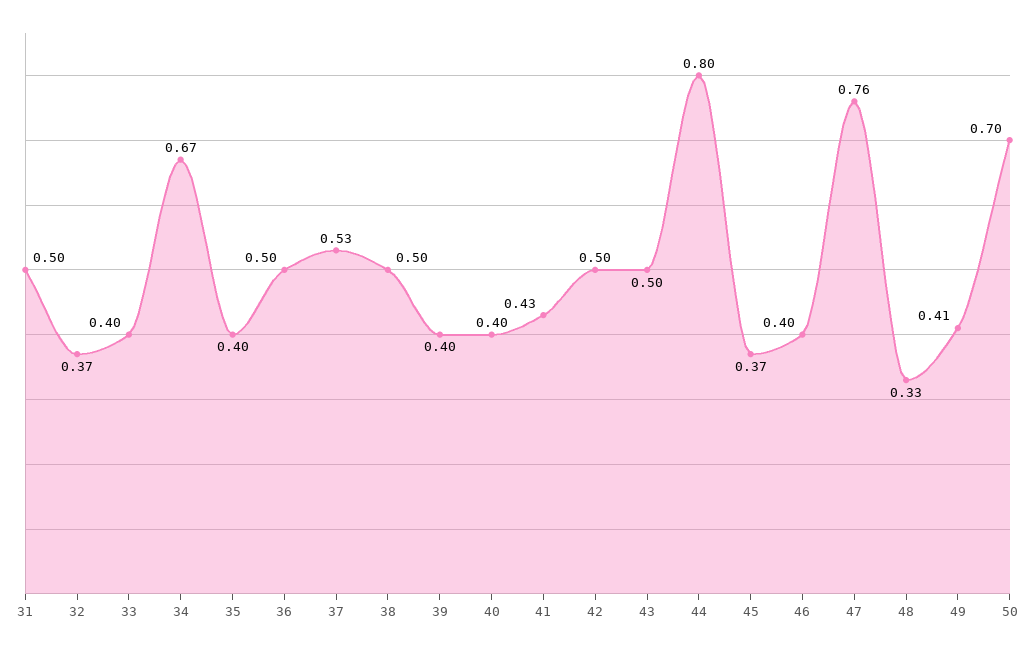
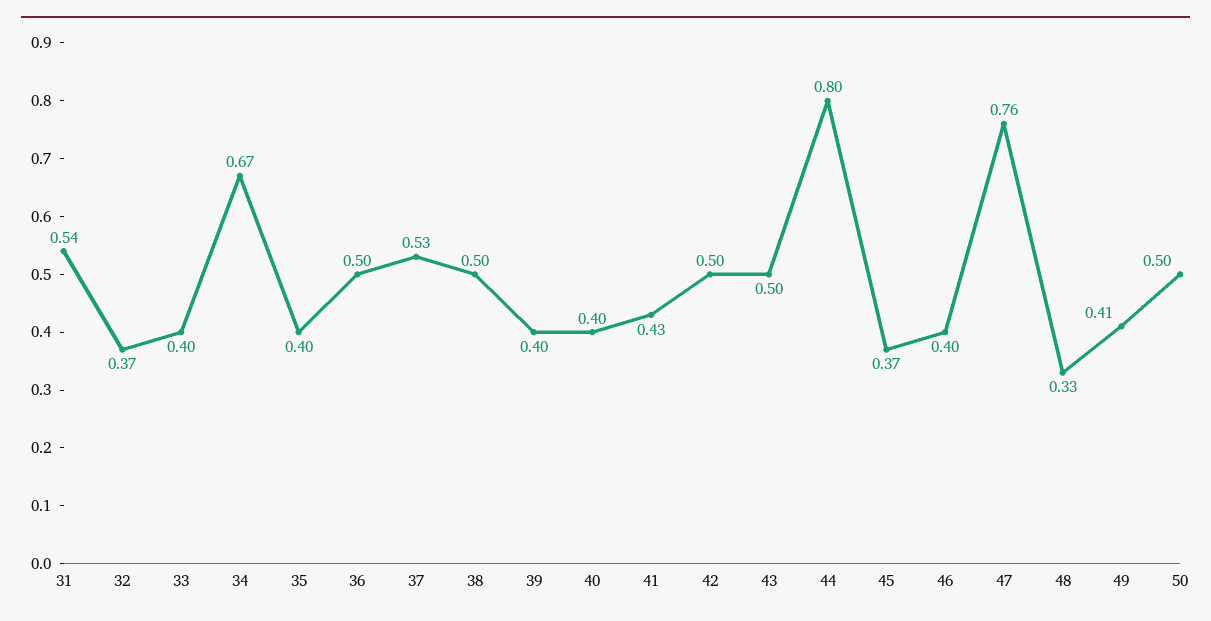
  {
-   "31": 0.5,
+   "31": 0.54,
    "32": 0.37,
    "33": 0.4,
    "34": 0.67,
    "35": 0.4,
    "36": 0.5,
    "37": 0.53,
    "38": 0.5,
    "39": 0.4,
    "40": 0.4,
    "41": 0.43,
    "42": 0.5,
    "43": 0.5,
    "44": 0.8,
    "45": 0.37,
    "46": 0.4,
    "47": 0.76,
    "48": 0.33,
    "49": 0.41,
-   "50": 0.7
+   "50": 0.5
  }

